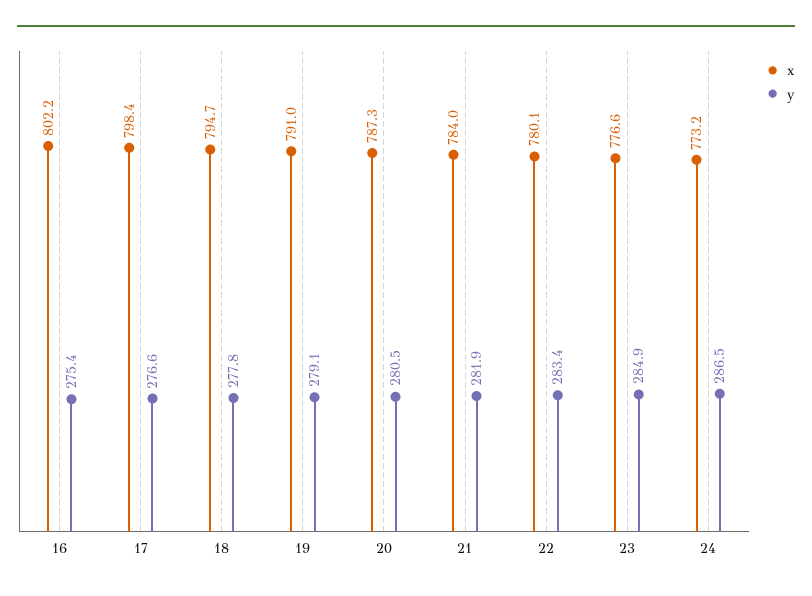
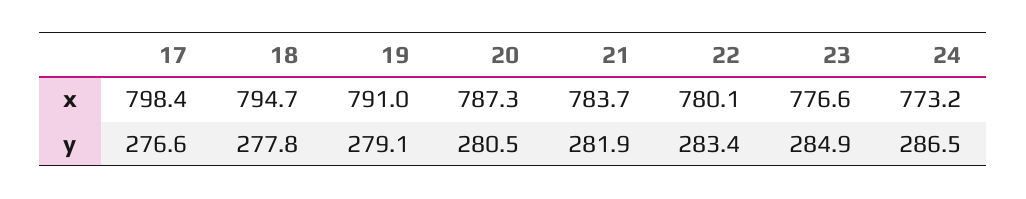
  {
    "x": {
-     "16": 802.2,
      "17": 798.4,
      "18": 794.7,
      "19": 791,
      "20": 787.3,
-     "21": 784,
+     "21": 783.7,
      "22": 780.1,
      "23": 776.6,
      "24": 773.2
    },
    "y": {
-     "16": 275.4,
      "17": 276.6,
      "18": 277.8,
      "19": 279.1,
      "20": 280.5,
      "21": 281.9,
      "22": 283.4,
      "23": 284.9,
      "24": 286.5
    }
  }

